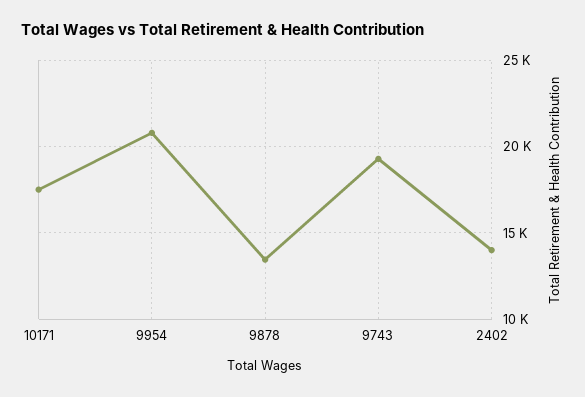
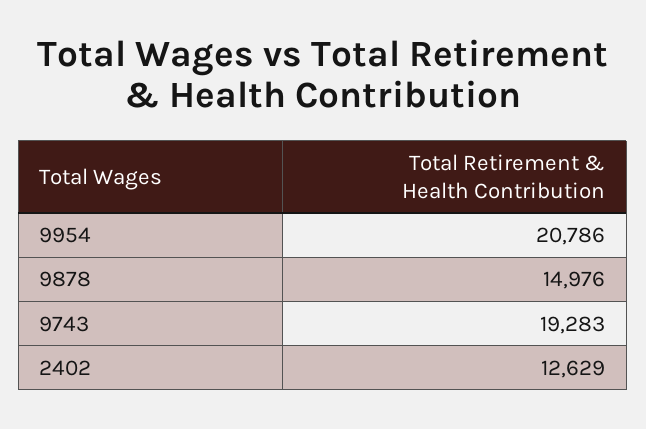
  {
-   "10171": 17500,
    "9954": 20786,
-   "9878": 13500,
+   "9878": 14976,
    "9743": 19283,
-   "2402": 14000
+   "2402": 12629
  }

